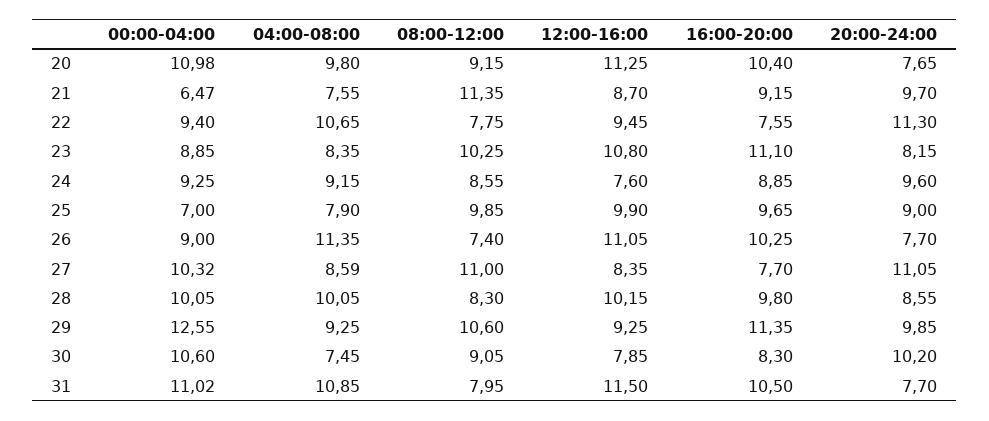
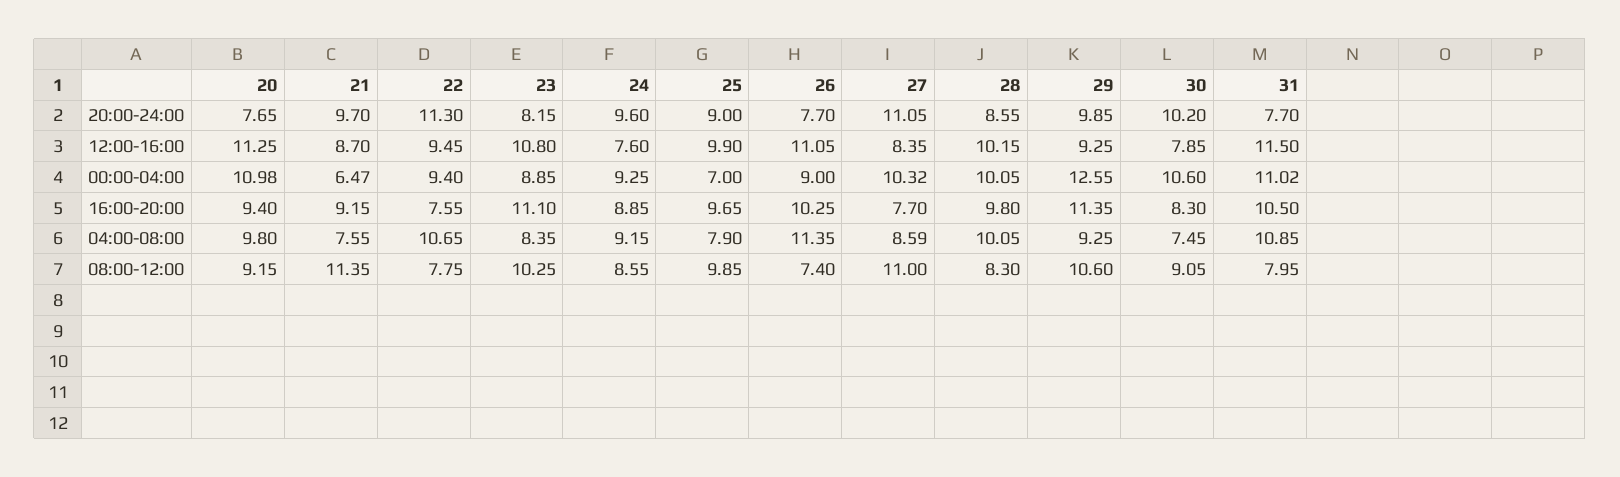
  {
    "00:00-04:00": {
      "20": 10.98,
      "21": 6.47,
      "22": 9.4,
      "23": 8.85,
      "24": 9.25,
      "25": 7,
      "26": 9,
      "27": 10.32,
      "28": 10.05,
      "29": 12.55,
      "30": 10.6,
      "31": 11.02
    },
    "04:00-08:00": {
      "20": 9.8,
      "21": 7.55,
      "22": 10.65,
      "23": 8.35,
      "24": 9.15,
      "25": 7.9,
      "26": 11.35,
      "27": 8.59,
      "28": 10.05,
      "29": 9.25,
      "30": 7.45,
      "31": 10.85
    },
    "08:00-12:00": {
      "20": 9.15,
      "21": 11.35,
      "22": 7.75,
      "23": 10.25,
      "24": 8.55,
      "25": 9.85,
      "26": 7.4,
      "27": 11,
      "28": 8.3,
      "29": 10.6,
      "30": 9.05,
      "31": 7.95
    },
    "12:00-16:00": {
      "20": 11.25,
      "21": 8.7,
      "22": 9.45,
      "23": 10.8,
      "24": 7.6,
      "25": 9.9,
      "26": 11.05,
      "27": 8.35,
      "28": 10.15,
      "29": 9.25,
      "30": 7.85,
      "31": 11.5
    },
    "16:00-20:00": {
-     "20": 10.4,
+     "20": 9.4,
      "21": 9.15,
      "22": 7.55,
      "23": 11.1,
      "24": 8.85,
      "25": 9.65,
      "26": 10.25,
      "27": 7.7,
      "28": 9.8,
      "29": 11.35,
      "30": 8.3,
      "31": 10.5
    },
    "20:00-24:00": {
      "20": 7.65,
      "21": 9.7,
      "22": 11.3,
      "23": 8.15,
      "24": 9.6,
      "25": 9,
      "26": 7.7,
      "27": 11.05,
      "28": 8.55,
      "29": 9.85,
      "30": 10.2,
      "31": 7.7
    }
  }

